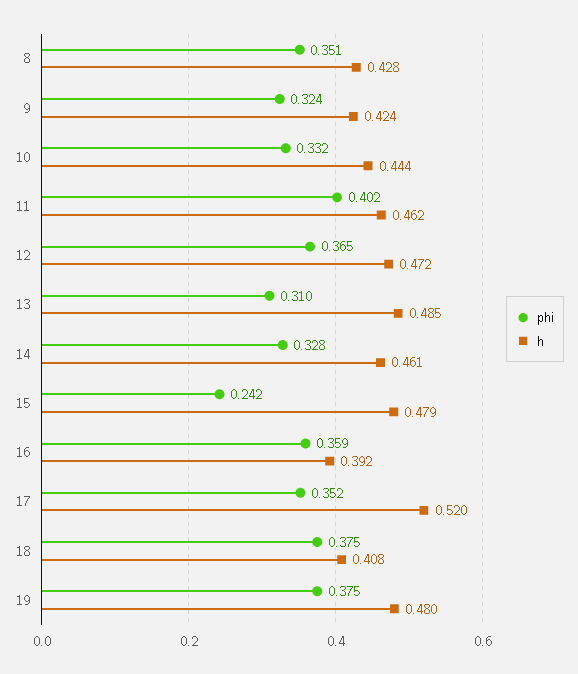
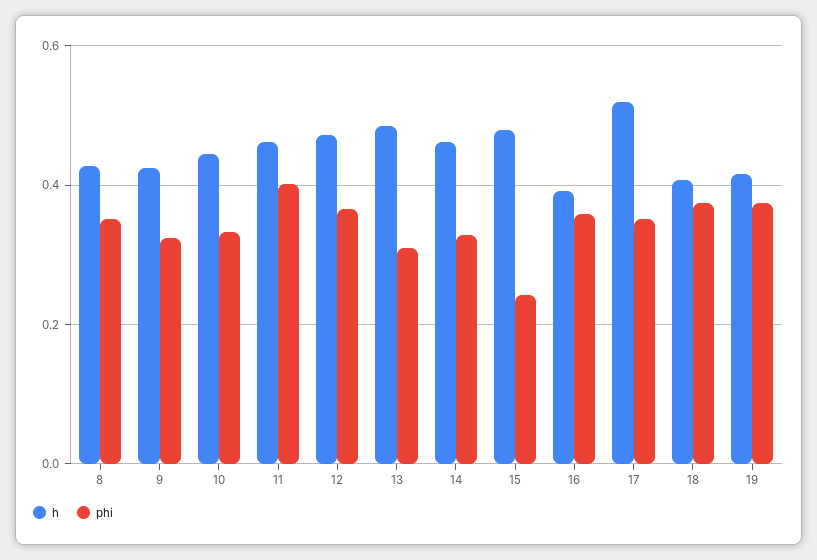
  {
    "phi": {
      "8": 0.351,
      "9": 0.324,
      "10": 0.332,
      "11": 0.402,
      "12": 0.365,
      "13": 0.31,
      "14": 0.328,
      "15": 0.242,
      "16": 0.359,
      "17": 0.352,
      "18": 0.375,
      "19": 0.375
    },
    "h": {
      "8": 0.428,
      "9": 0.424,
      "10": 0.444,
      "11": 0.462,
      "12": 0.472,
      "13": 0.485,
      "14": 0.461,
      "15": 0.479,
      "16": 0.392,
      "17": 0.52,
      "18": 0.408,
-     "19": 0.48
+     "19": 0.42
    }
  }

